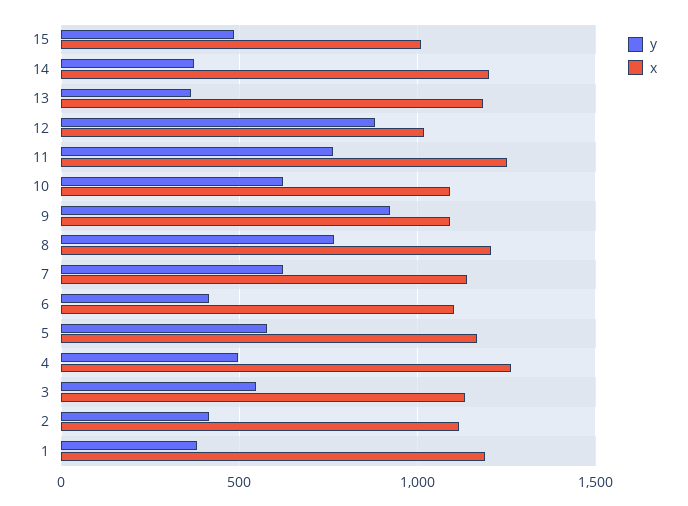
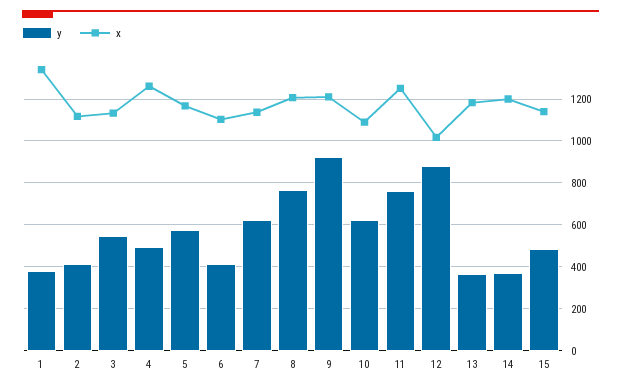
  {
    "y": {
      "15": 500,
      "14": 350,
      "13": 350,
      "12": 900,
      "11": 750,
      "10": 600,
      "9": 900,
      "8": 750,
      "7": 600,
      "6": 400,
      "5": 600,
      "4": 500,
      "3": 550,
      "2": 400,
      "1": 400
    },
    "x": {
-     "15": 1000,
+     "15": 1150,
      "14": 1200,
      "13": 1200,
      "12": 1000,
      "11": 1250,
      "10": 1100,
-     "9": 1100,
+     "9": 1200,
      "8": 1200,
      "7": 1150,
      "6": 1100,
      "5": 1150,
      "4": 1250,
      "3": 1150,
      "2": 1100,
-     "1": 1200
+     "1": 1350
    }
  }

